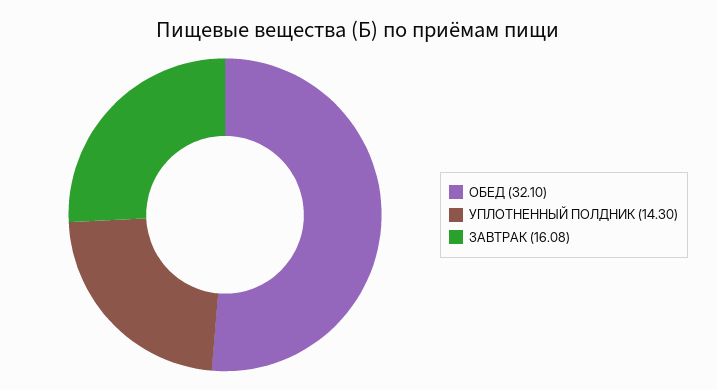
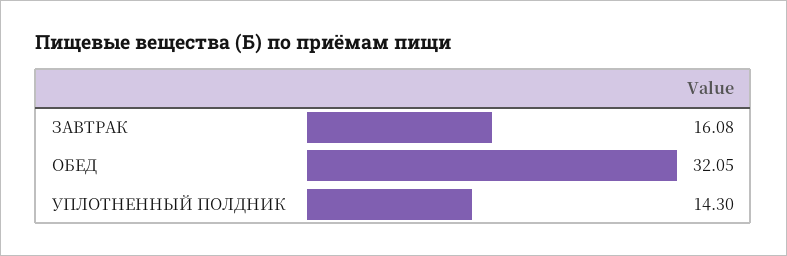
  {
-   "ОБЕД": 32.1,
+   "ОБЕД": 32.05,
    "УПЛОТНЕННЫЙ ПОЛДНИК": 14.3,
    "ЗАВТРАК": 16.08
  }

